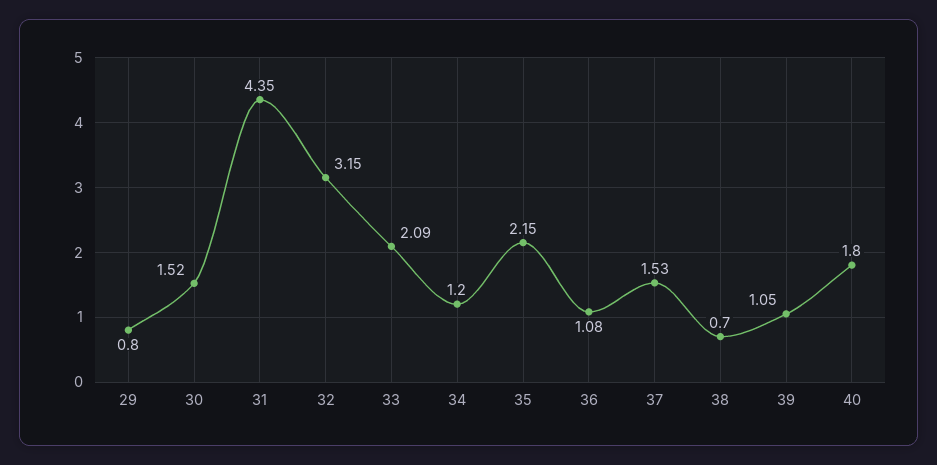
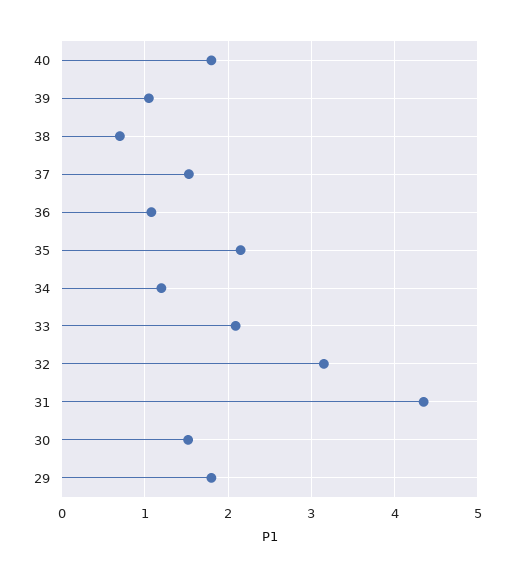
  {
-   "29": 0.8,
+   "29": 1.8,
    "30": 1.52,
    "31": 4.35,
    "32": 3.15,
    "33": 2.09,
    "34": 1.2,
    "35": 2.15,
    "36": 1.08,
    "37": 1.53,
    "38": 0.7,
    "39": 1.05,
    "40": 1.8
  }

